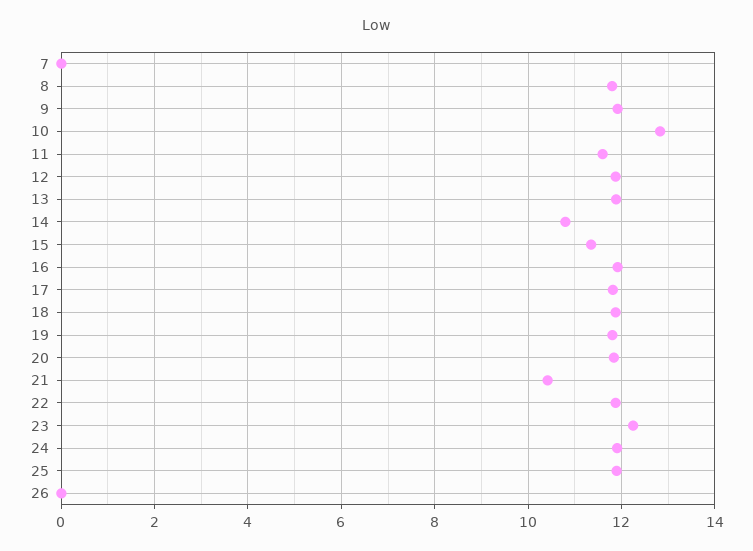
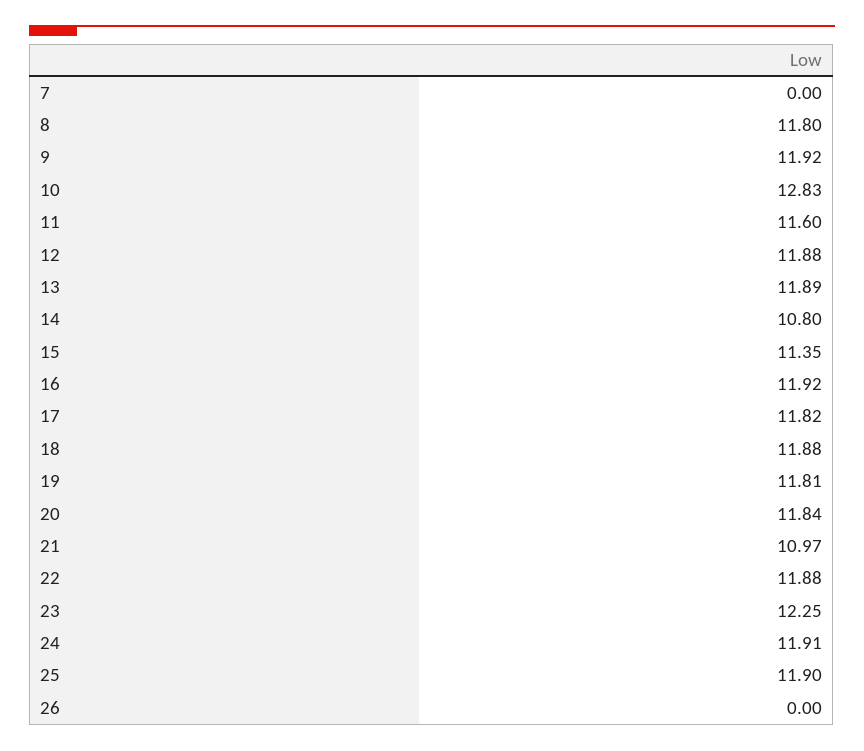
  {
    "7": 0,
    "8": 11.8,
    "9": 11.92,
    "10": 12.83,
    "11": 11.6,
    "12": 11.88,
    "13": 11.89,
    "14": 10.8,
    "15": 11.35,
    "16": 11.92,
    "17": 11.82,
    "18": 11.88,
    "19": 11.81,
    "20": 11.84,
-   "21": 10.4,
+   "21": 10.97,
    "22": 11.88,
    "23": 12.25,
    "24": 11.91,
    "25": 11.9,
    "26": 0
  }

